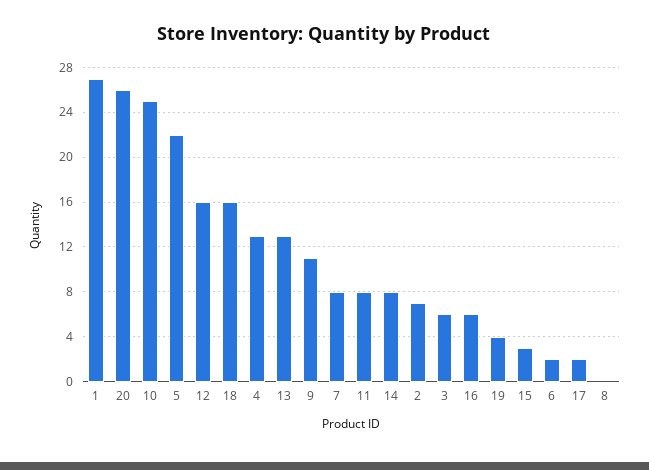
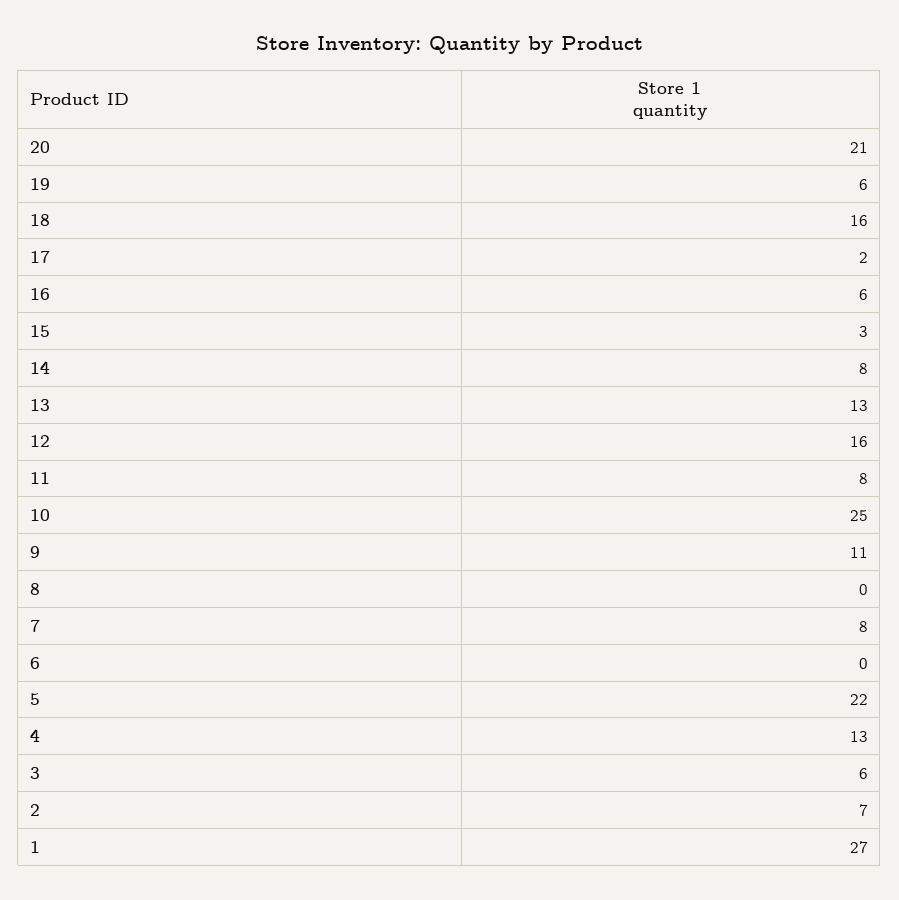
  {
    "1": 27,
-   "20": 26,
+   "20": 21,
    "10": 25,
    "5": 22,
    "12": 16,
    "18": 16,
    "4": 13,
    "13": 13,
    "9": 11,
    "7": 8,
    "11": 8,
    "14": 8,
    "2": 7,
    "3": 6,
    "16": 6,
-   "19": 4,
+   "19": 6,
    "15": 3,
-   "6": 2,
+   "6": 0,
    "17": 2,
    "8": 0
  }

